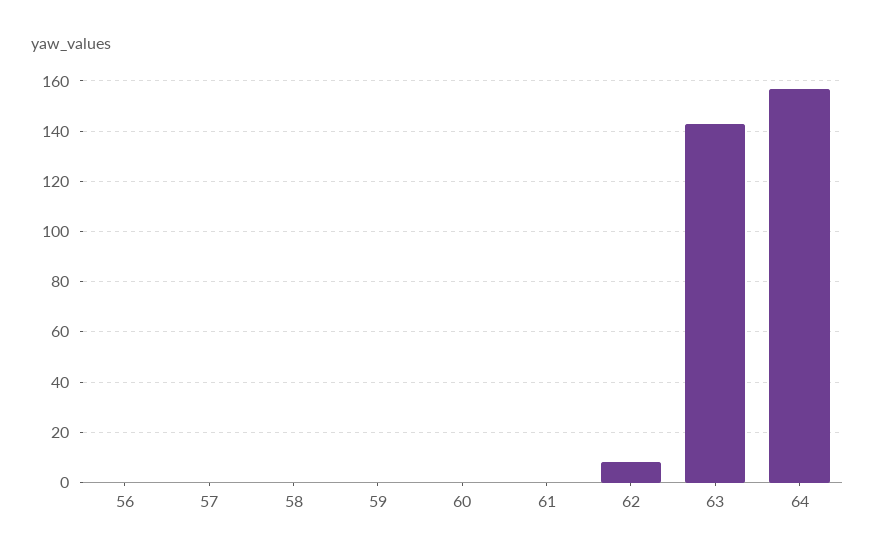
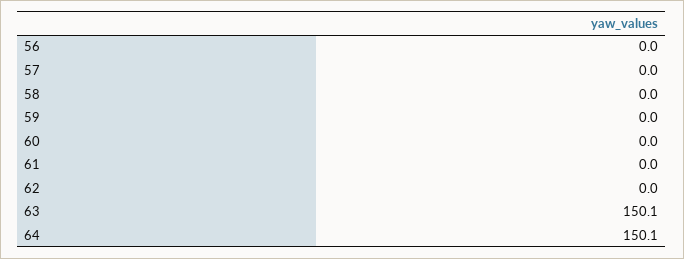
  {
    "56": 0,
    "57": 0,
    "58": 0,
    "59": 0,
    "60": 0,
    "61": 0,
-   "62": 7.5,
+   "62": 0,
-   "63": 142.5,
+   "63": 150.1,
-   "64": 157.5
+   "64": 150.1
  }

